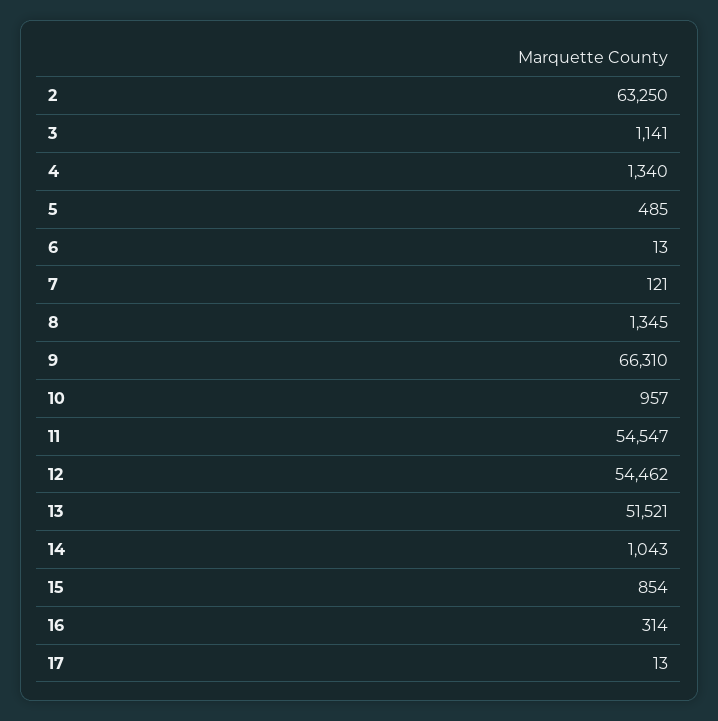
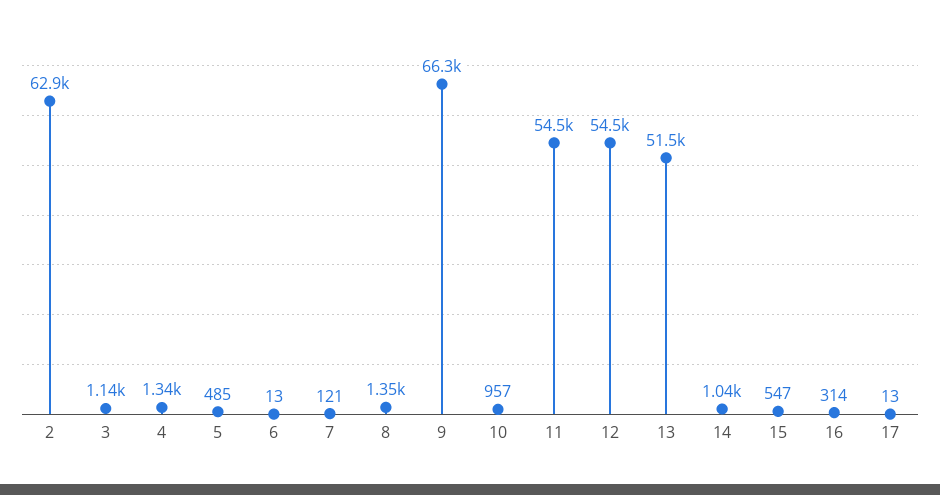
  {
-   "2": 63250,
+   "2": 62900,
    "3": 1141,
    "4": 1340,
    "5": 485,
    "6": 13,
    "7": 121,
    "8": 1345,
    "9": 66310,
    "10": 957,
    "11": 54547,
    "12": 54462,
    "13": 51521,
    "14": 1043,
-   "15": 854,
+   "15": 547,
    "16": 314,
    "17": 13
  }

